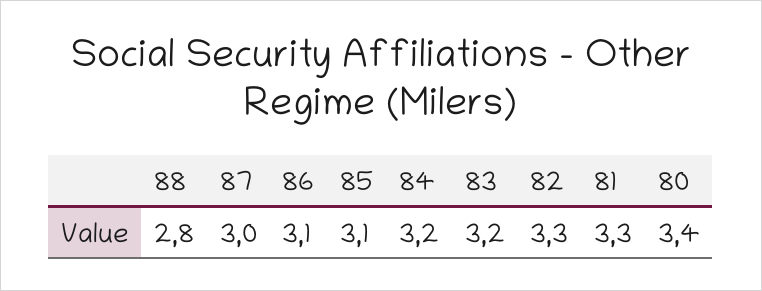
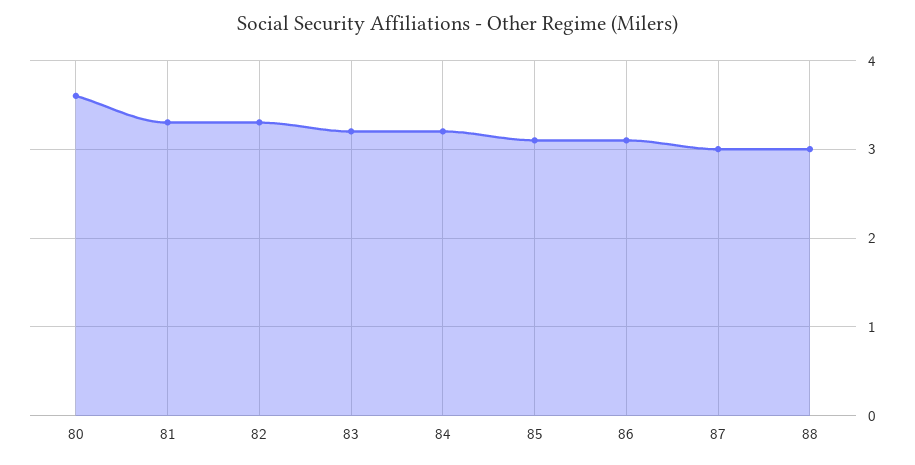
  {
-   "88": 2.8,
+   "88": 3,
    "87": 3,
    "86": 3.1,
    "85": 3.1,
    "84": 3.2,
    "83": 3.2,
    "82": 3.3,
    "81": 3.3,
-   "80": 3.4
+   "80": 3.6
  }

